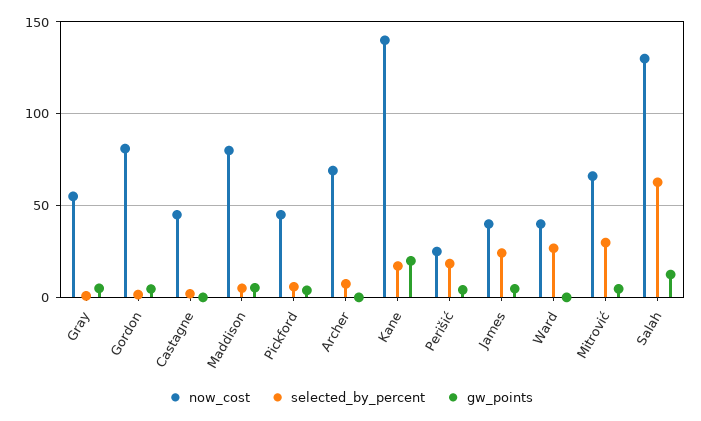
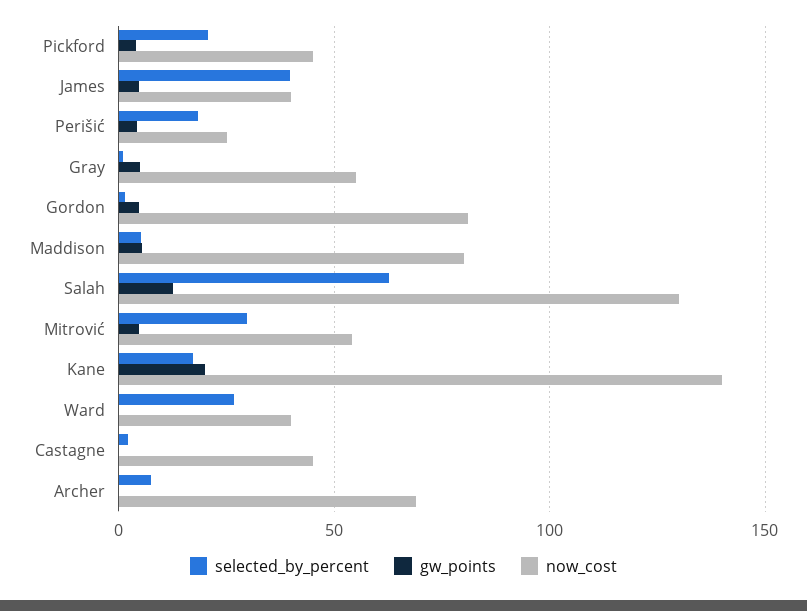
  {
    "now_cost": {
      "Gray": 55,
      "Gordon": 80,
      "Castagne": 45,
      "Maddison": 80,
      "Pickford": 45,
      "Archer": 70,
      "Kane": 140,
      "Perišić": 25,
      "James": 40,
      "Ward": 40,
-     "Mitrović": 65,
+     "Mitrović": 55,
      "Salah": 130
    },
    "selected_by_percent": {
      "Gray": 0,
      "Gordon": 0,
      "Castagne": 0,
      "Maddison": 5,
-     "Pickford": 5,
+     "Pickford": 20,
      "Archer": 5,
      "Kane": 15,
      "Perišić": 20,
-     "James": 25,
+     "James": 40,
      "Ward": 25,
      "Mitrović": 30,
      "Salah": 65
    },
    "gw_points": {
      "Gray": 5,
      "Gordon": 5,
      "Castagne": 0,
      "Maddison": 5,
      "Pickford": 5,
      "Archer": 0,
      "Kane": 20,
      "Perišić": 5,
      "James": 5,
      "Ward": 0,
      "Mitrović": 5,
      "Salah": 15
    }
  }

